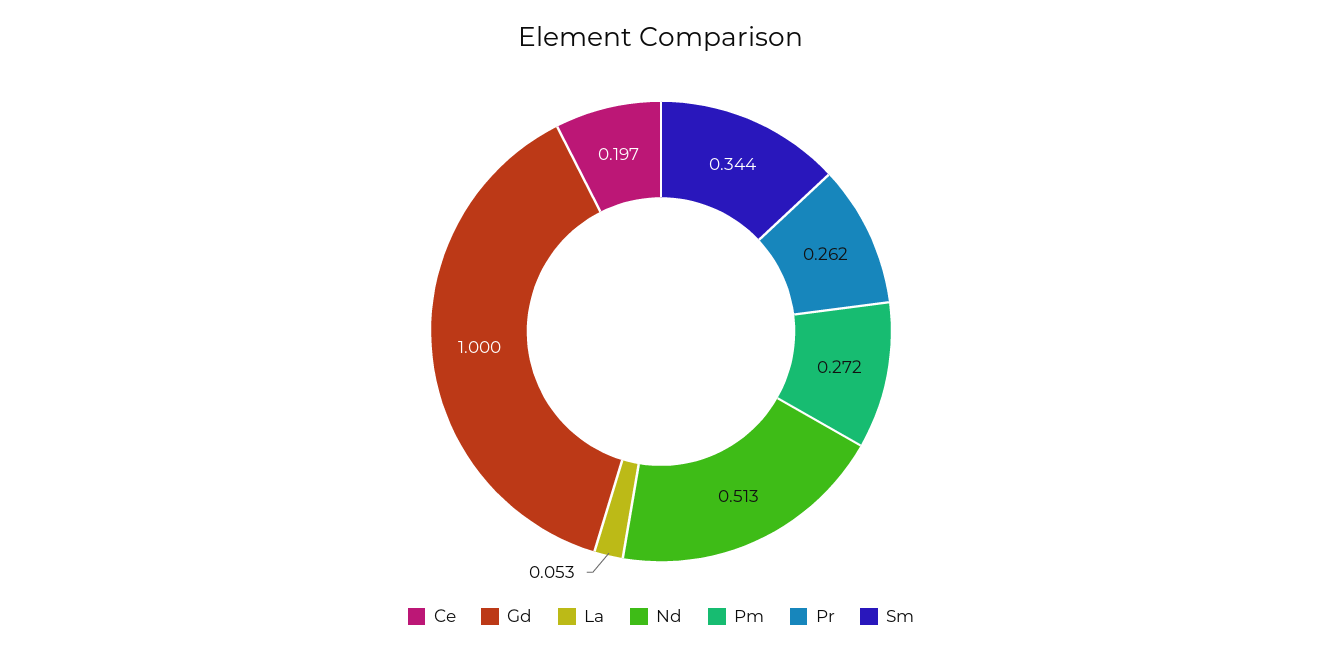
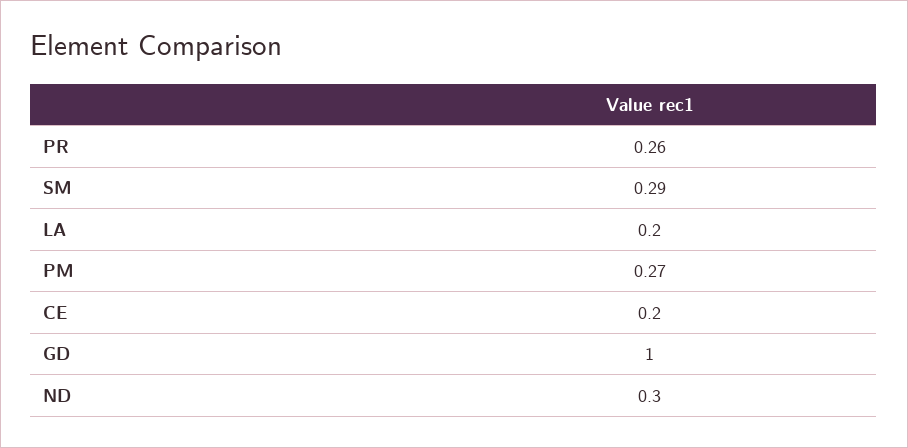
  {
    "Ce": 0.197,
    "Gd": 1,
-   "La": 0.053,
+   "La": 0.2,
-   "Nd": 0.513,
+   "Nd": 0.3,
    "Pm": 0.272,
    "Pr": 0.262,
-   "Sm": 0.344
+   "Sm": 0.29
  }

